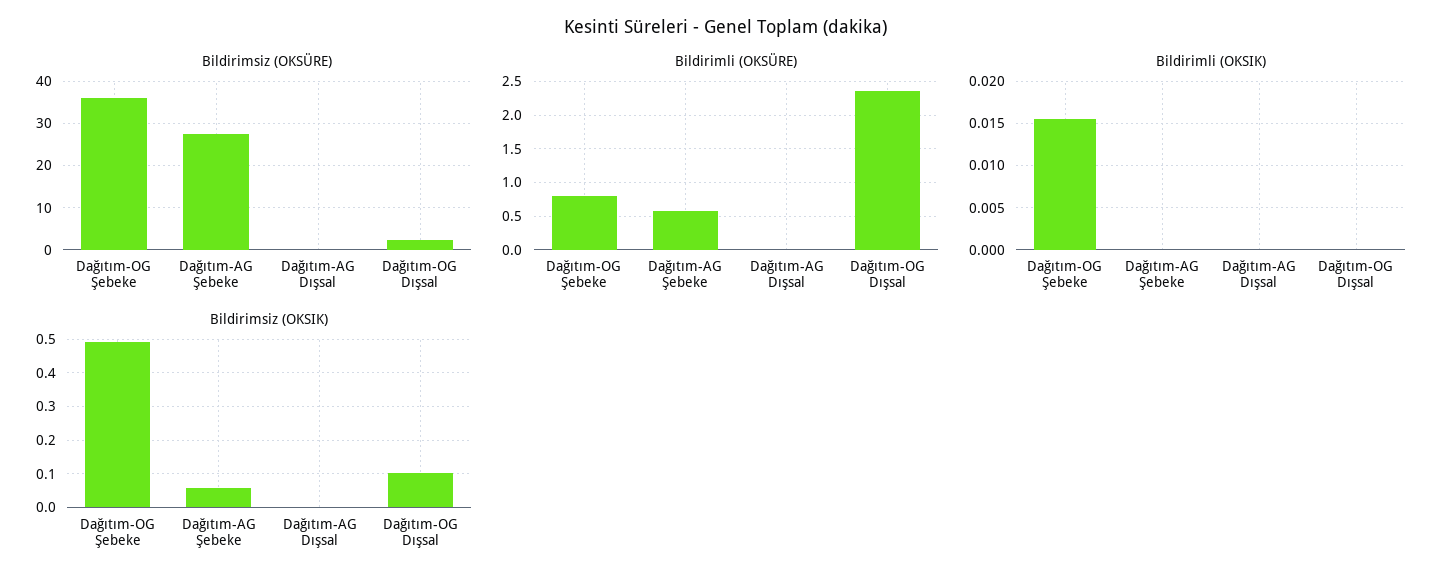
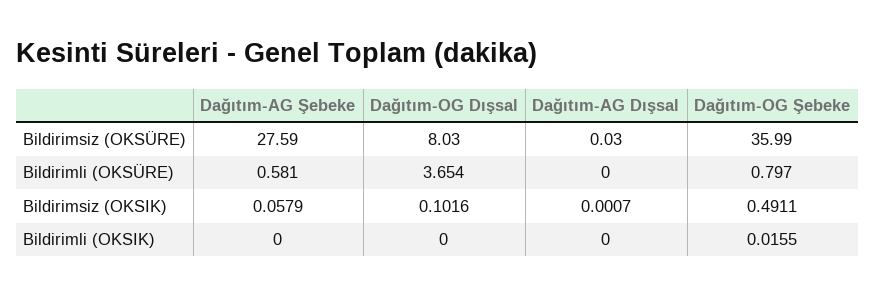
  {
    "Bildirimsiz (OKSÜRE)": {
      "Dağıtım-OG Şebeke": 35.99,
      "Dağıtım-AG Şebeke": 27.59,
      "Dağıtım-AG Dışsal": 0.03,
-     "Dağıtım-OG Dışsal": 2
+     "Dağıtım-OG Dışsal": 8.03
    },
    "Bildirimli (OKSÜRE)": {
      "Dağıtım-OG Şebeke": 0.797,
      "Dağıtım-AG Şebeke": 0.581,
      "Dağıtım-AG Dışsal": 0,
-     "Dağıtım-OG Dışsal": 2.4
+     "Dağıtım-OG Dışsal": 3.654
    },
    "Bildirimli (OKSIK)": {
      "Dağıtım-OG Şebeke": 0.0155,
      "Dağıtım-AG Şebeke": 0,
      "Dağıtım-AG Dışsal": 0,
      "Dağıtım-OG Dışsal": 0
    },
    "Bildirimsiz (OKSIK)": {
      "Dağıtım-OG Şebeke": 0.4911,
      "Dağıtım-AG Şebeke": 0.0579,
      "Dağıtım-AG Dışsal": 0.0007,
      "Dağıtım-OG Dışsal": 0.1016
    }
  }

